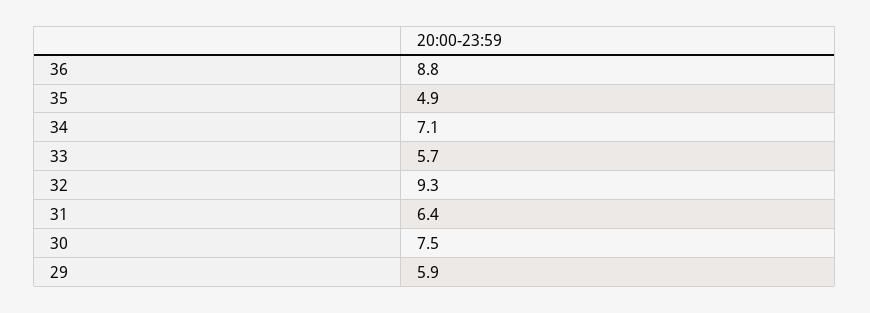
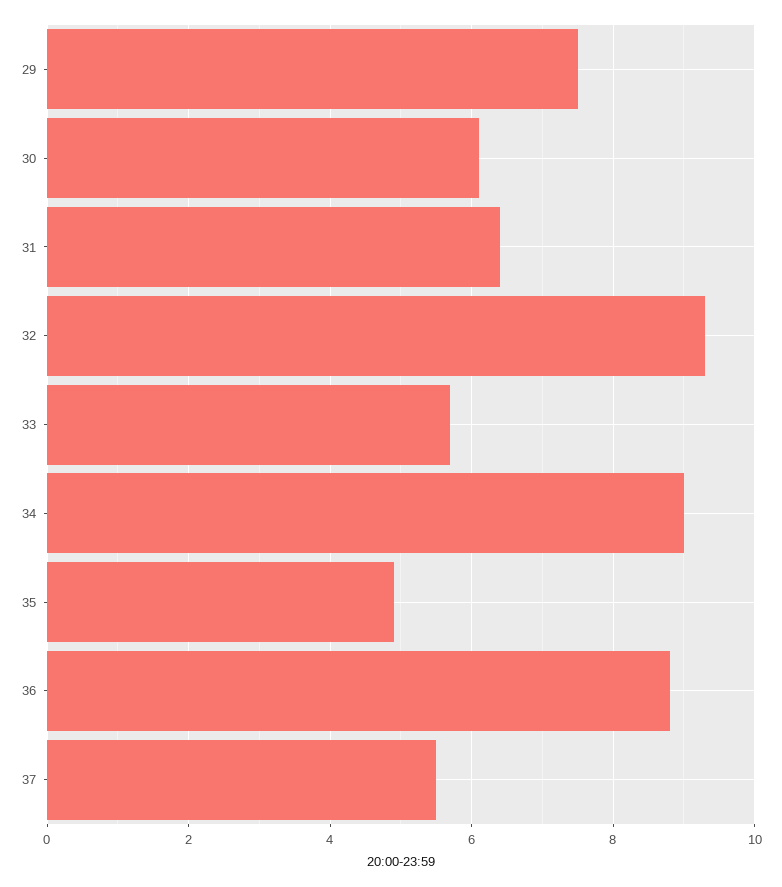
  {
    "36": 8.8,
    "35": 4.9,
-   "34": 7.1,
+   "34": 9,
    "33": 5.7,
    "32": 9.3,
    "31": 6.4,
-   "30": 7.5,
+   "30": 6,
-   "29": 5.9
+   "29": 7.5,
+   "37": 5.5
  }

